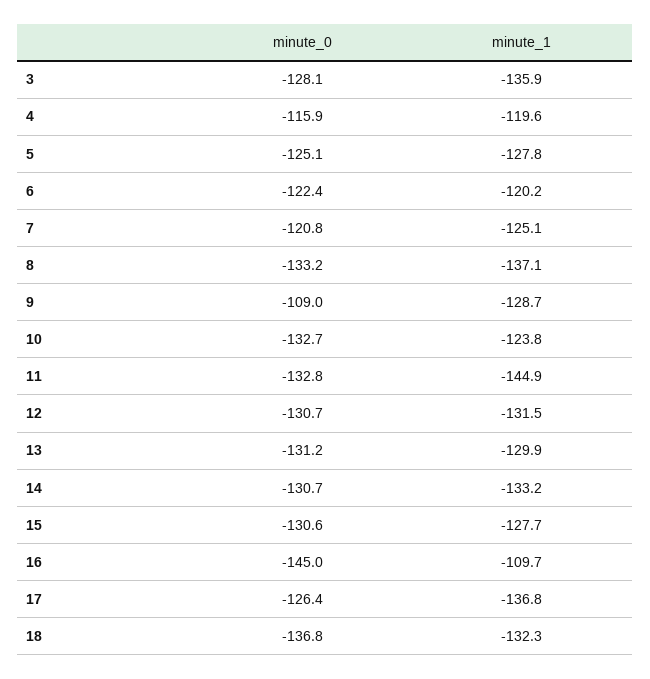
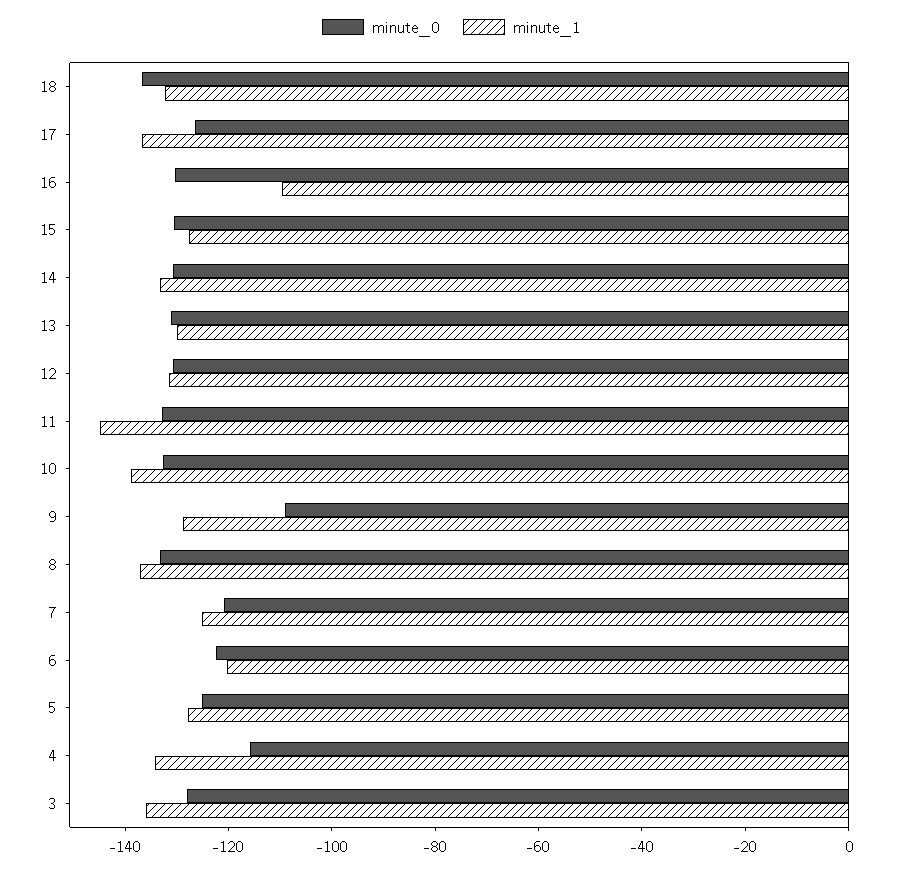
  {
    "minute_0": {
      "3": -128.1,
      "4": -115.9,
      "5": -125.1,
      "6": -122.4,
      "7": -120.8,
      "8": -133.2,
      "9": -109,
      "10": -132.7,
      "11": -132.8,
      "12": -130.7,
      "13": -131.2,
      "14": -130.7,
      "15": -130.6,
-     "16": -145,
+     "16": -130,
      "17": -126.4,
      "18": -136.8
    },
    "minute_1": {
      "3": -135.9,
-     "4": -119.6,
+     "4": -135,
      "5": -127.8,
      "6": -120.2,
      "7": -125.1,
      "8": -137.1,
      "9": -128.7,
-     "10": -123.8,
+     "10": -140,
      "11": -144.9,
      "12": -131.5,
      "13": -129.9,
      "14": -133.2,
      "15": -127.7,
      "16": -109.7,
      "17": -136.8,
      "18": -132.3
    }
  }

